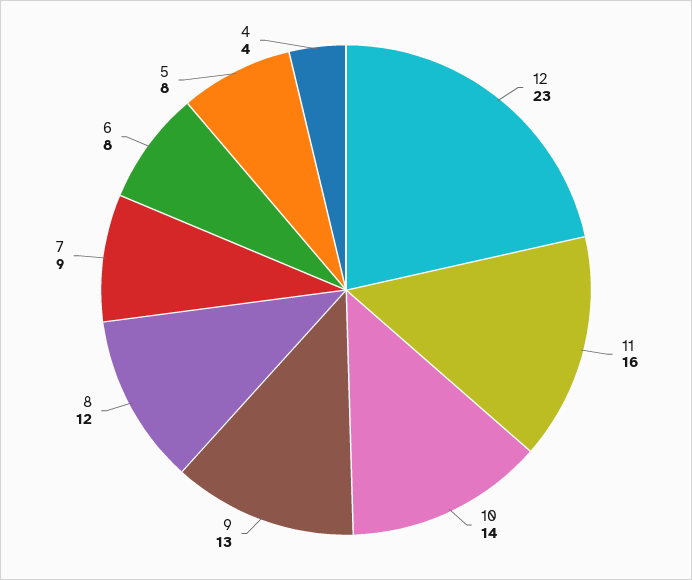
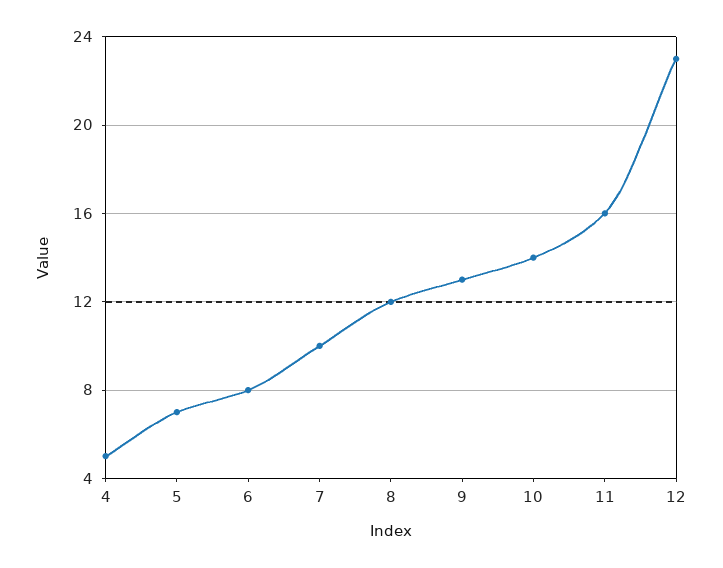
  {
    "12": 23,
    "11": 16,
    "10": 14,
    "9": 13,
    "8": 12,
-   "7": 9,
+   "7": 10,
    "6": 8,
-   "5": 8,
+   "5": 7,
-   "4": 4
+   "4": 5
  }

